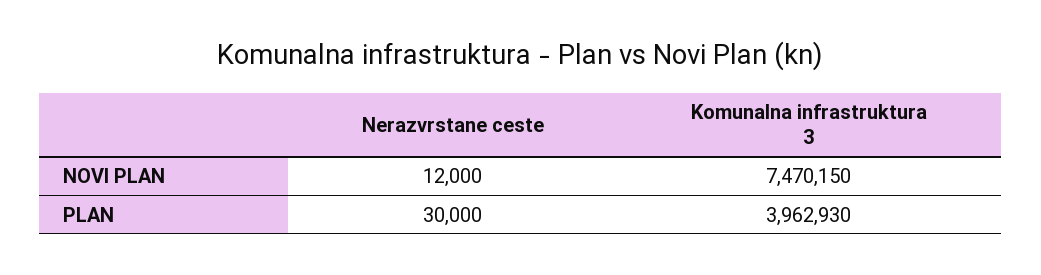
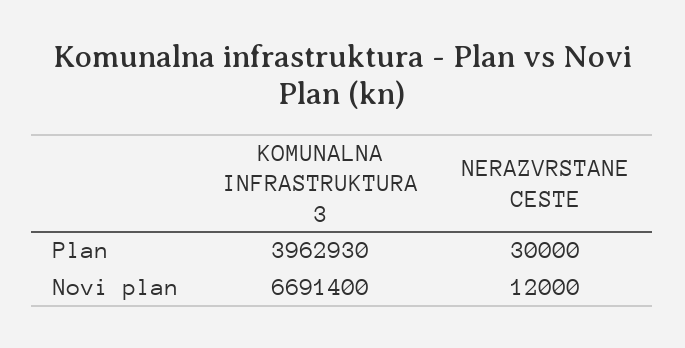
  {
    "Nerazvrstane ceste": {
      "NOVI PLAN": 12000,
      "PLAN": 30000
    },
    "Komunalna infrastruktura 3": {
-     "NOVI PLAN": 7470150,
+     "NOVI PLAN": 6691400,
      "PLAN": 3962930
    }
  }

